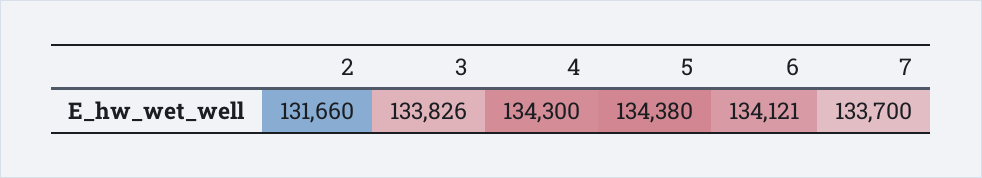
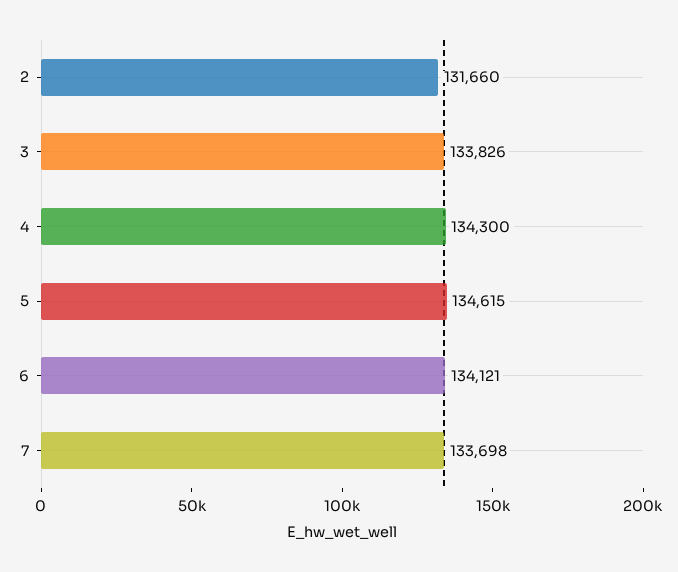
  {
    "2": 131660,
    "3": 133826,
    "4": 134300,
-   "5": 134380,
+   "5": 134615,
    "6": 134121,
-   "7": 133700
+   "7": 133698
  }

